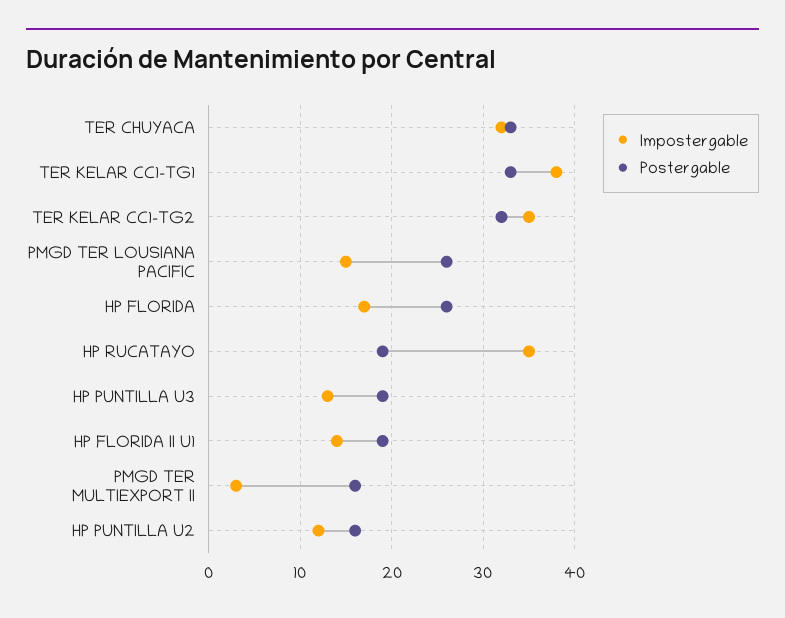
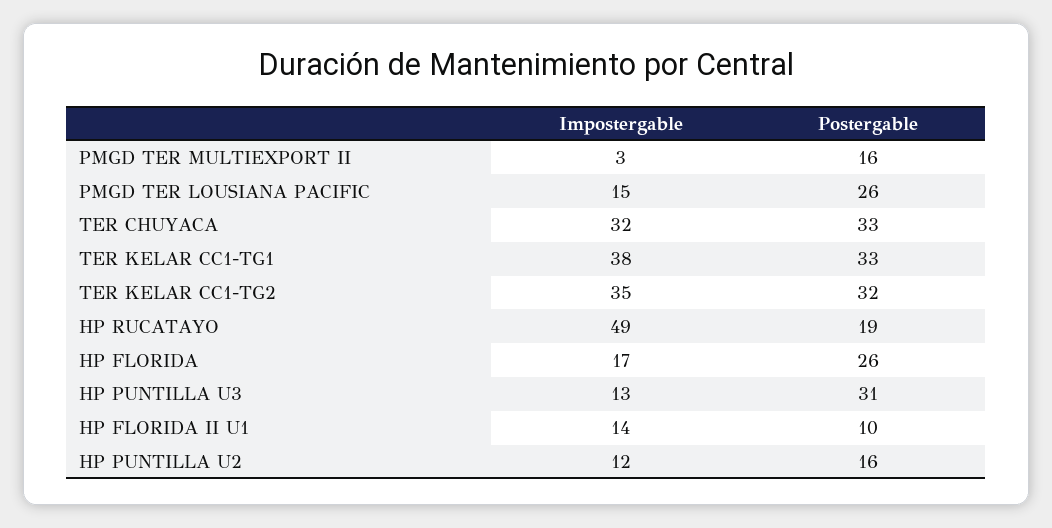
  {
    "Impostergable": {
      "TER CHUYACA": 32,
      "TER KELAR CC1-TG1": 38,
      "TER KELAR CC1-TG2": 35,
      "PMGD TER LOUSIANA PACIFIC": 15,
      "HP FLORIDA": 17,
-     "HP RUCATAYO": 35,
+     "HP RUCATAYO": 49,
      "HP PUNTILLA U3": 13,
      "HP FLORIDA II U1": 14,
      "PMGD TER MULTIEXPORT II": 3,
      "HP PUNTILLA U2": 12
    },
    "Postergable": {
      "TER CHUYACA": 33,
      "TER KELAR CC1-TG1": 33,
      "TER KELAR CC1-TG2": 32,
      "PMGD TER LOUSIANA PACIFIC": 26,
      "HP FLORIDA": 26,
      "HP RUCATAYO": 19,
-     "HP PUNTILLA U3": 19,
+     "HP PUNTILLA U3": 31,
-     "HP FLORIDA II U1": 19,
+     "HP FLORIDA II U1": 10,
      "PMGD TER MULTIEXPORT II": 16,
      "HP PUNTILLA U2": 16
    }
  }

